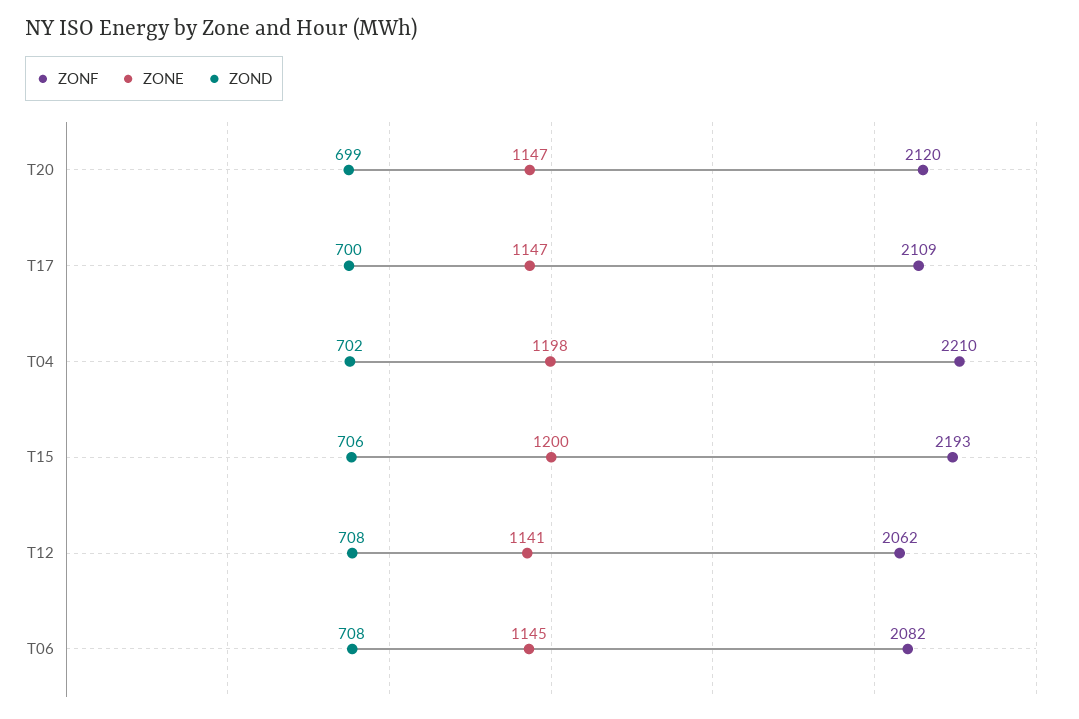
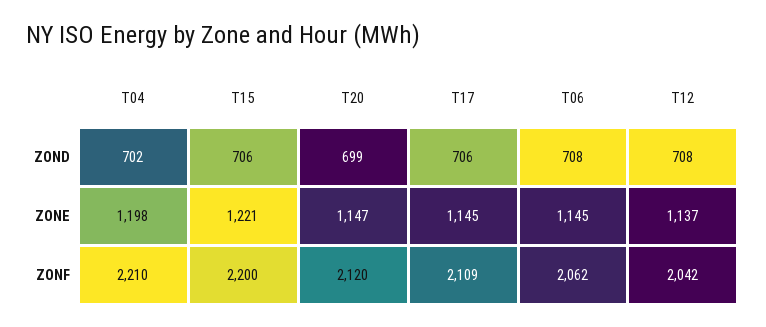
  {
    "ZONF": {
      "T20": 2120,
      "T17": 2109,
      "T04": 2210,
-     "T15": 2193,
+     "T15": 2200,
-     "T12": 2062,
+     "T12": 2042,
-     "T06": 2082
+     "T06": 2062
    },
    "ZONE": {
      "T20": 1147,
-     "T17": 1147,
+     "T17": 1145,
      "T04": 1198,
-     "T15": 1200,
+     "T15": 1221,
-     "T12": 1141,
+     "T12": 1137,
      "T06": 1145
    },
    "ZOND": {
      "T20": 699,
-     "T17": 700,
+     "T17": 706,
      "T04": 702,
      "T15": 706,
      "T12": 708,
      "T06": 708
    }
  }

